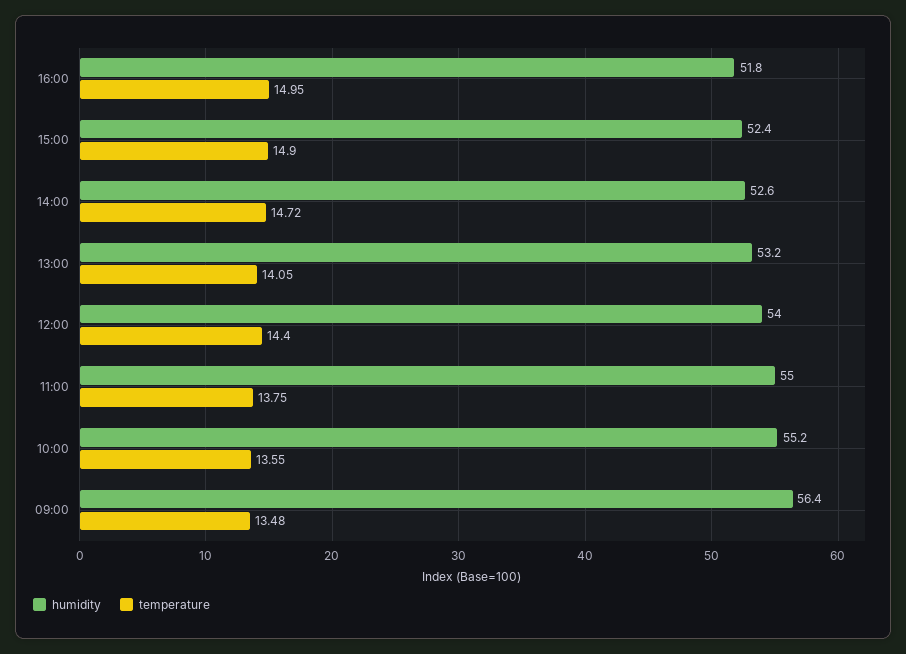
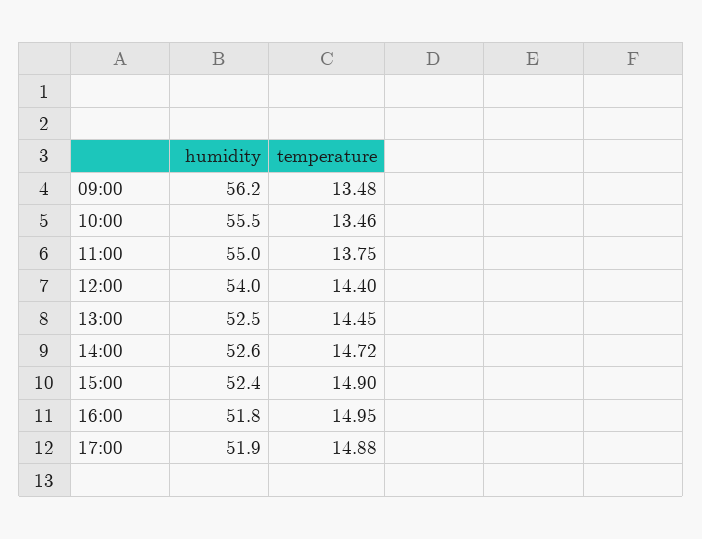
  {
    "humidity": {
      "16:00": 51.8,
      "15:00": 52.4,
      "14:00": 52.6,
-     "13:00": 53.2,
+     "13:00": 52.5,
      "12:00": 54,
      "11:00": 55,
-     "10:00": 55.2,
+     "10:00": 55.5,
-     "09:00": 56.4
+     "09:00": 56.2,
+     "17:00": 51.9
    },
    "temperature": {
      "16:00": 14.95,
      "15:00": 14.9,
      "14:00": 14.72,
-     "13:00": 14.05,
+     "13:00": 14.45,
      "12:00": 14.4,
      "11:00": 13.75,
-     "10:00": 13.55,
+     "10:00": 13.46,
-     "09:00": 13.48
+     "09:00": 13.48,
+     "17:00": 14.88
    }
  }

